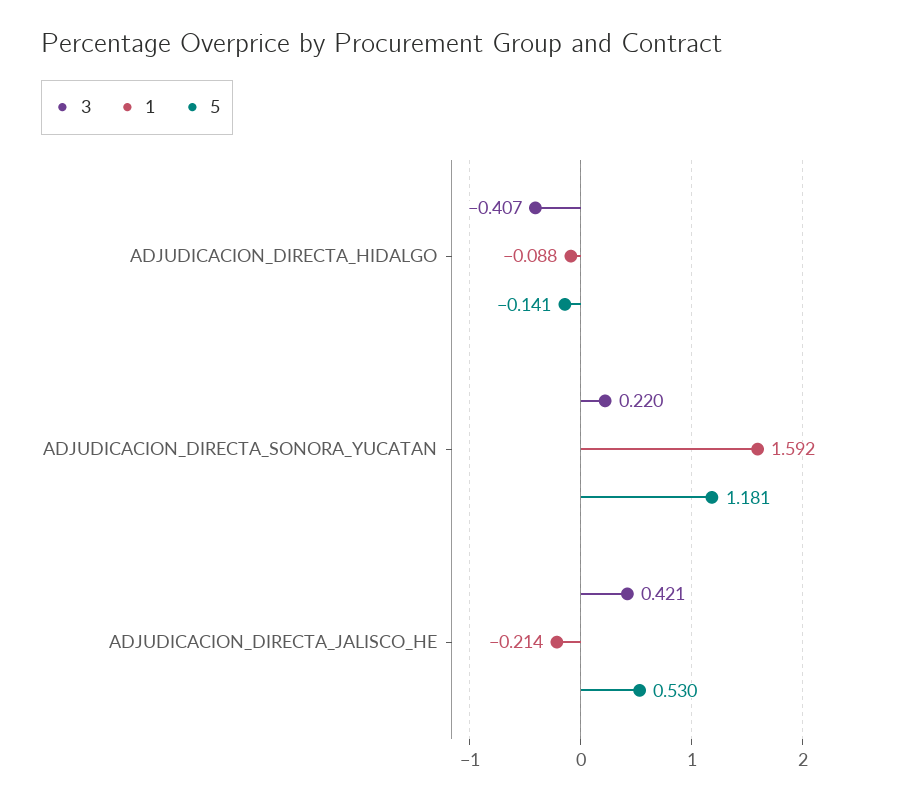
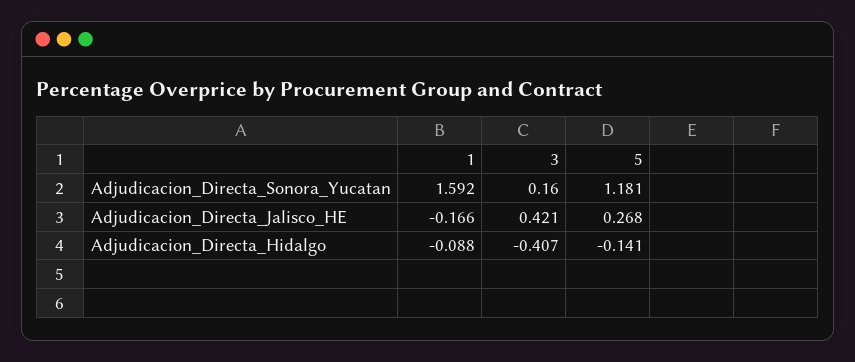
  {
    "3": {
      "ADJUDICACION_DIRECTA_HIDALGO": -0.407,
-     "ADJUDICACION_DIRECTA_SONORA_YUCATAN": 0.22,
+     "ADJUDICACION_DIRECTA_SONORA_YUCATAN": 0.16,
      "ADJUDICACION_DIRECTA_JALISCO_HE": 0.421
    },
    "1": {
      "ADJUDICACION_DIRECTA_HIDALGO": -0.088,
      "ADJUDICACION_DIRECTA_SONORA_YUCATAN": 1.592,
-     "ADJUDICACION_DIRECTA_JALISCO_HE": -0.214
+     "ADJUDICACION_DIRECTA_JALISCO_HE": -0.166
    },
    "5": {
      "ADJUDICACION_DIRECTA_HIDALGO": -0.141,
      "ADJUDICACION_DIRECTA_SONORA_YUCATAN": 1.181,
-     "ADJUDICACION_DIRECTA_JALISCO_HE": 0.53
+     "ADJUDICACION_DIRECTA_JALISCO_HE": 0.268
    }
  }

